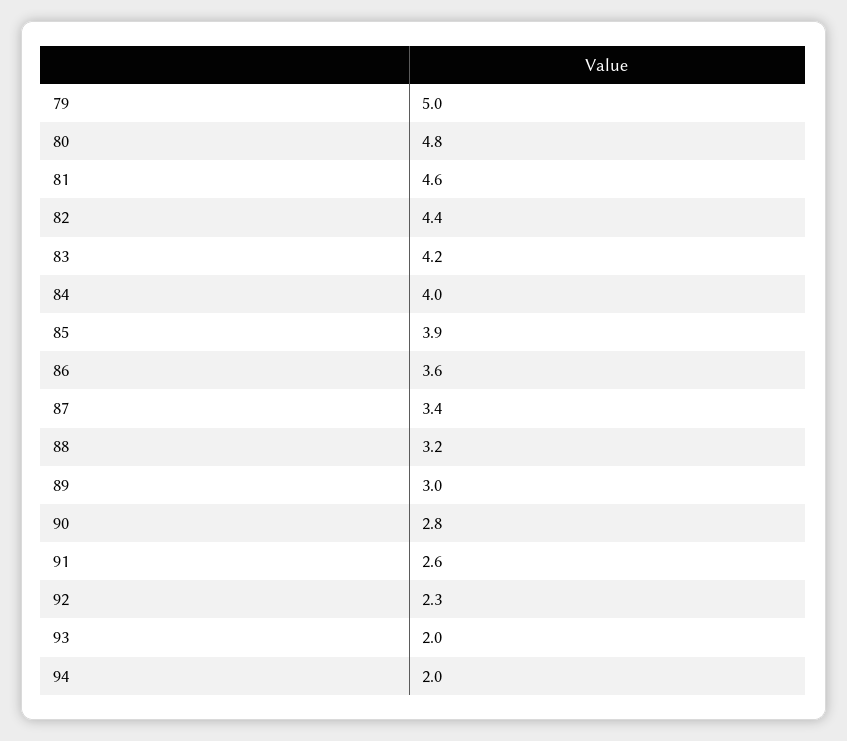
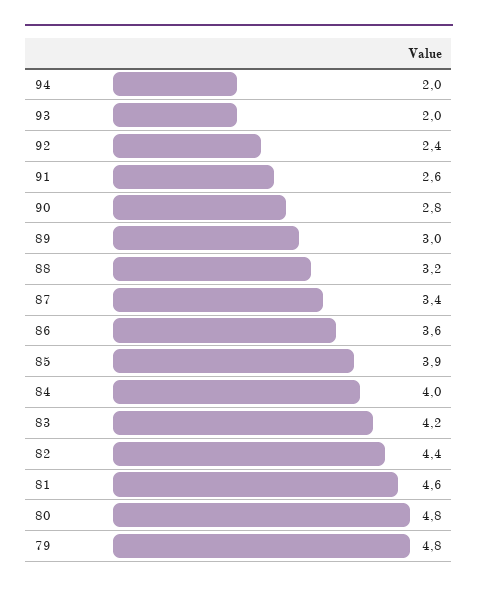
  {
-   "79": 5,
+   "79": 4.8,
    "80": 4.8,
    "81": 4.6,
    "82": 4.4,
    "83": 4.2,
    "84": 4,
    "85": 3.9,
    "86": 3.6,
    "87": 3.4,
    "88": 3.2,
    "89": 3,
    "90": 2.8,
    "91": 2.6,
-   "92": 2.3,
+   "92": 2.4,
    "93": 2,
    "94": 2
  }

